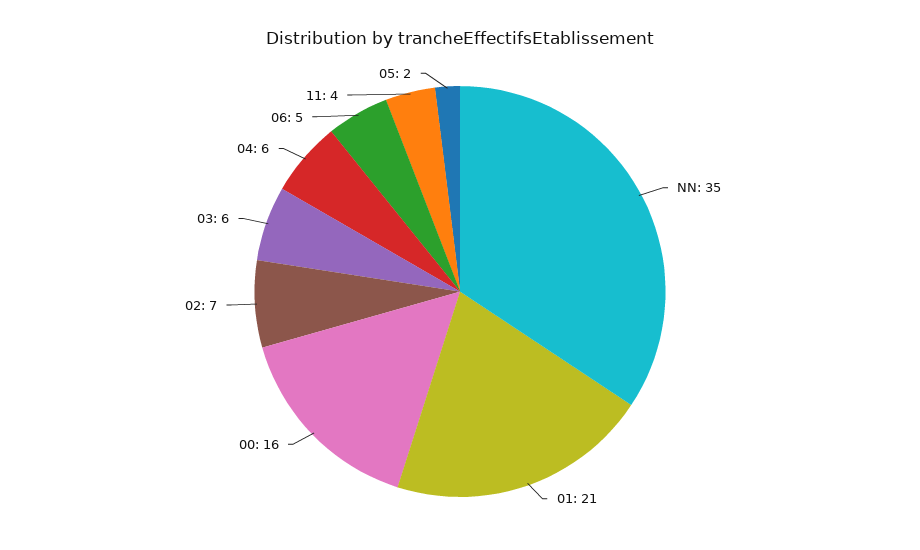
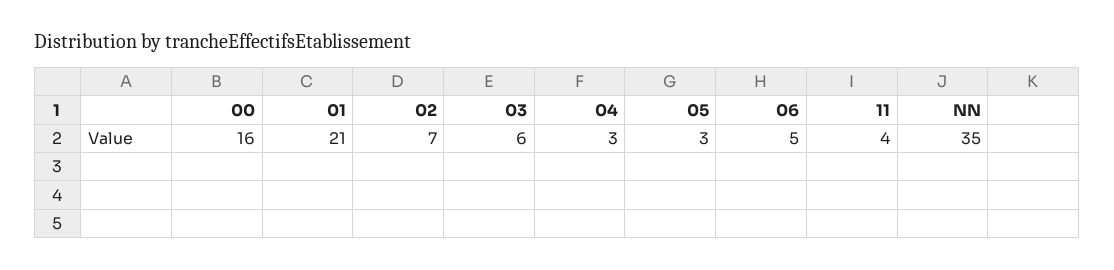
  {
    "NN": 35,
    "01": 21,
    "00": 16,
    "02": 7,
    "03": 6,
-   "04": 6,
+   "04": 3,
    "06": 5,
    "11": 4,
-   "05": 2
+   "05": 3
  }

